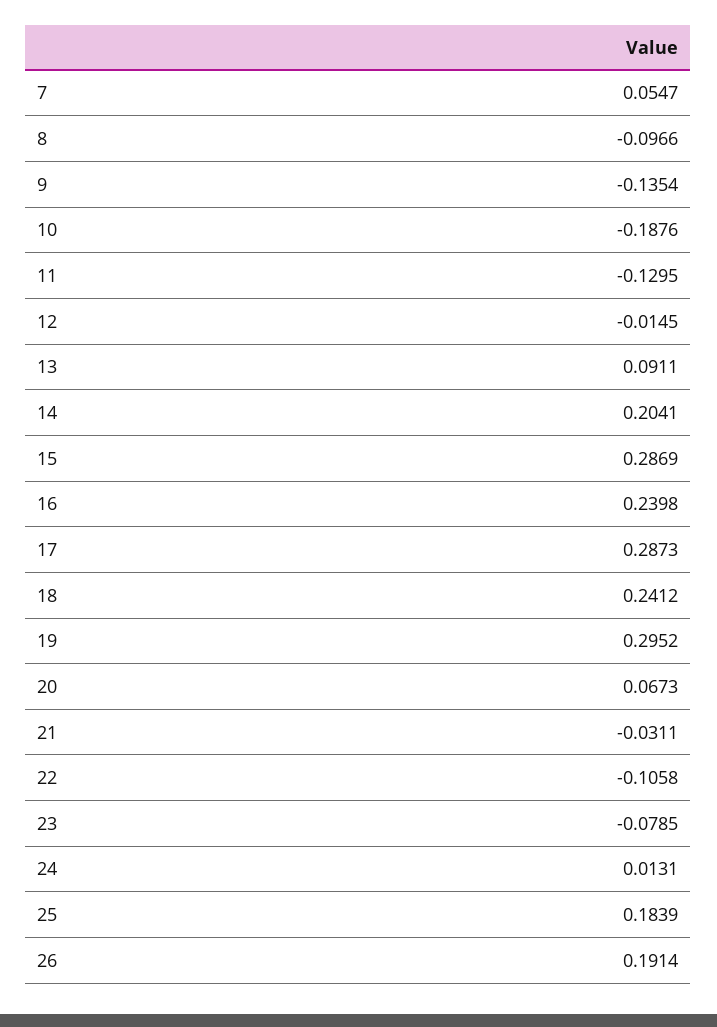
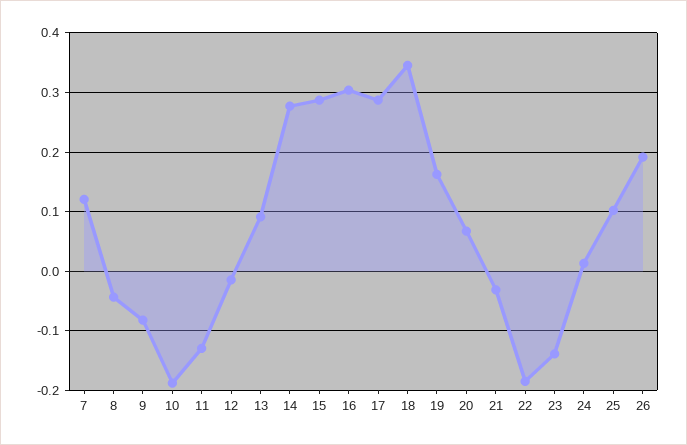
  {
-   "7": 0.0547,
+   "7": 0.12,
-   "8": -0.0966,
+   "8": -0.04,
-   "9": -0.1354,
+   "9": -0.08,
    "10": -0.1876,
    "11": -0.1295,
    "12": -0.0145,
    "13": 0.0911,
-   "14": 0.2041,
+   "14": 0.28,
    "15": 0.2869,
-   "16": 0.2398,
+   "16": 0.3,
    "17": 0.2873,
-   "18": 0.2412,
+   "18": 0.34,
-   "19": 0.2952,
+   "19": 0.16,
    "20": 0.0673,
    "21": -0.0311,
-   "22": -0.1058,
+   "22": -0.18,
-   "23": -0.0785,
+   "23": -0.14,
    "24": 0.0131,
-   "25": 0.1839,
+   "25": 0.1,
    "26": 0.1914
  }

